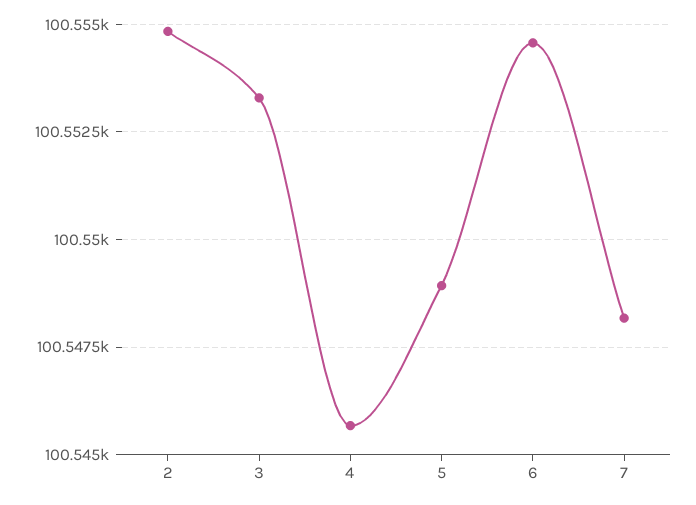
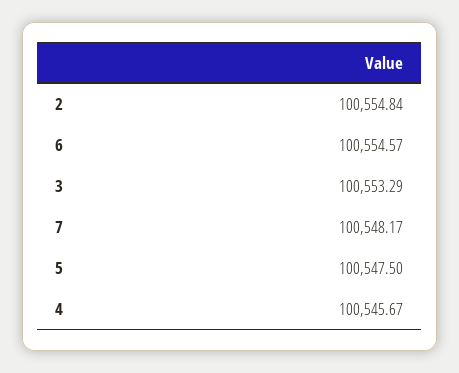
  {
    "2": 100554.84,
    "3": 100553.29,
    "4": 100545.67,
-   "5": 100549,
+   "5": 100547.5,
    "6": 100554.57,
    "7": 100548.17
  }

